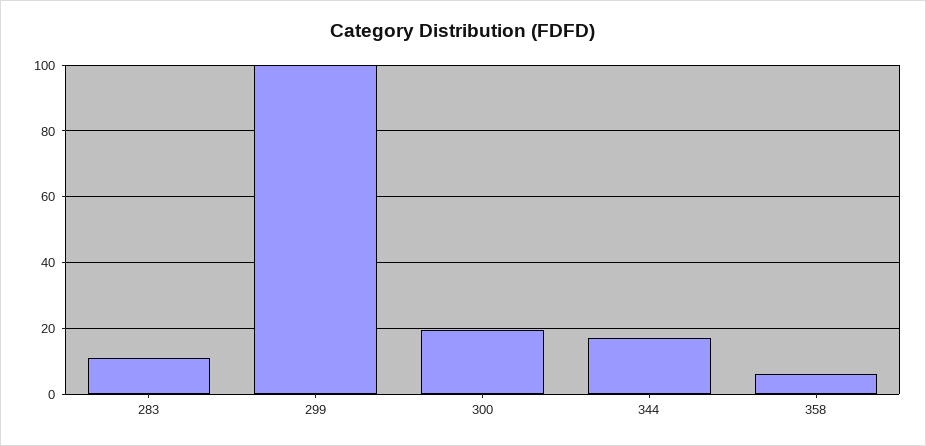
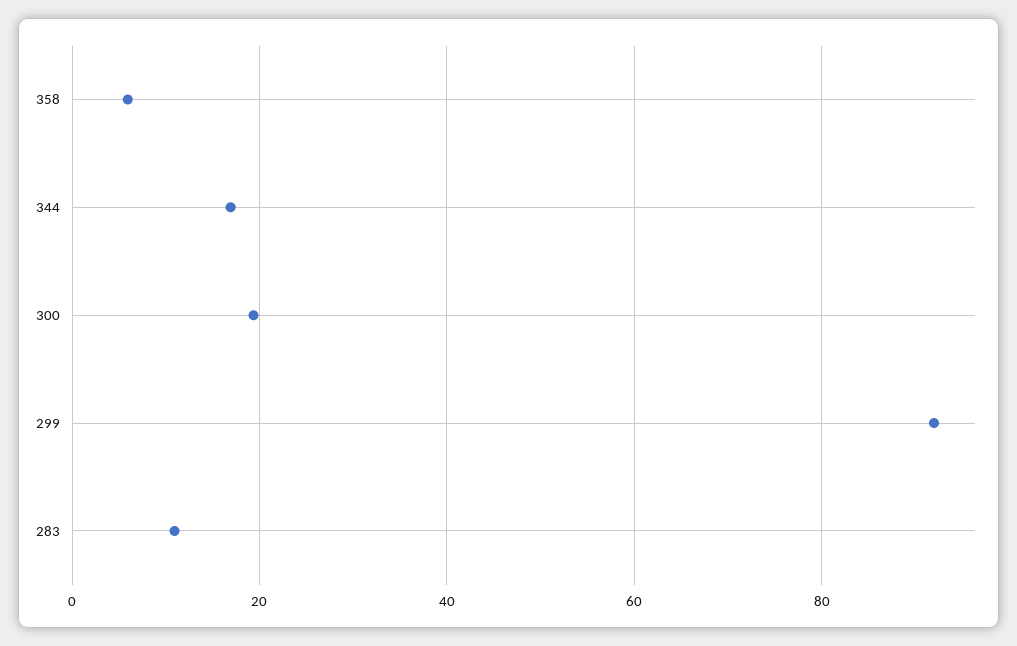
  {
    "283": 10,
-   "299": 100,
+   "299": 92,
    "300": 20,
    "344": 16,
    "358": 6
  }

